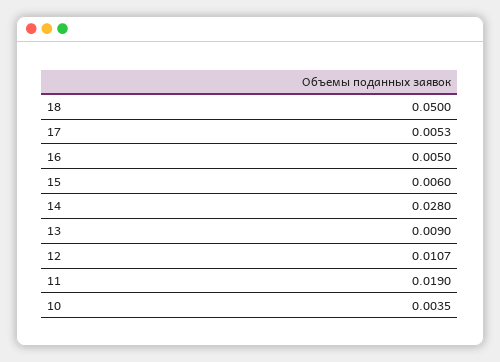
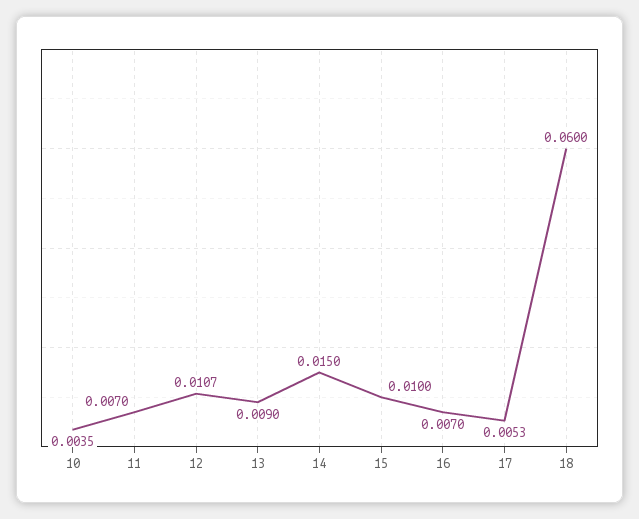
  {
-   "18": 0.05,
+   "18": 0.06,
    "17": 0.0053,
-   "16": 0.005,
+   "16": 0.007,
-   "15": 0.006,
+   "15": 0.01,
-   "14": 0.028,
+   "14": 0.015,
    "13": 0.009,
    "12": 0.0107,
-   "11": 0.019,
+   "11": 0.007,
    "10": 0.0035
  }

